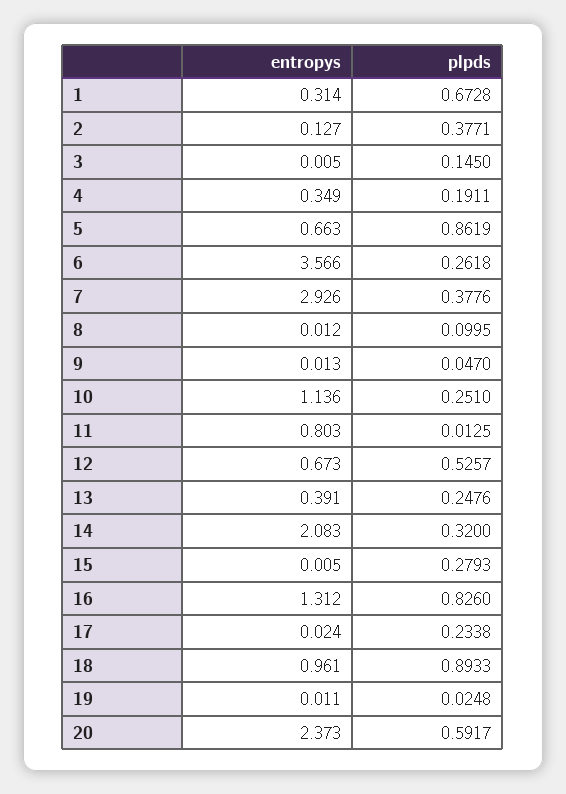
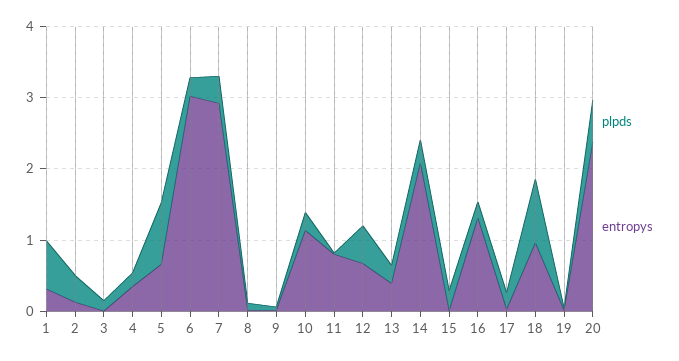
  {
    "entropys": {
      "1": 0.314,
      "2": 0.127,
      "3": 0.005,
      "4": 0.349,
      "5": 0.663,
-     "6": 3.566,
+     "6": 3,
      "7": 2.926,
      "8": 0.012,
      "9": 0.013,
      "10": 1.136,
      "11": 0.803,
      "12": 0.673,
      "13": 0.391,
      "14": 2.083,
      "15": 0.005,
      "16": 1.312,
      "17": 0.024,
      "18": 0.961,
      "19": 0.011,
      "20": 2.373
    },
    "plpds": {
      "1": 0.6728,
      "2": 0.3771,
      "3": 0.145,
      "4": 0.1911,
      "5": 0.8619,
      "6": 0.2618,
      "7": 0.3776,
      "8": 0.0995,
      "9": 0.047,
      "10": 0.251,
      "11": 0.0125,
      "12": 0.5257,
      "13": 0.2476,
      "14": 0.32,
      "15": 0.2793,
-     "16": 0.826,
+     "16": 0.2,
      "17": 0.2338,
      "18": 0.8933,
      "19": 0.0248,
      "20": 0.5917
    }
  }

